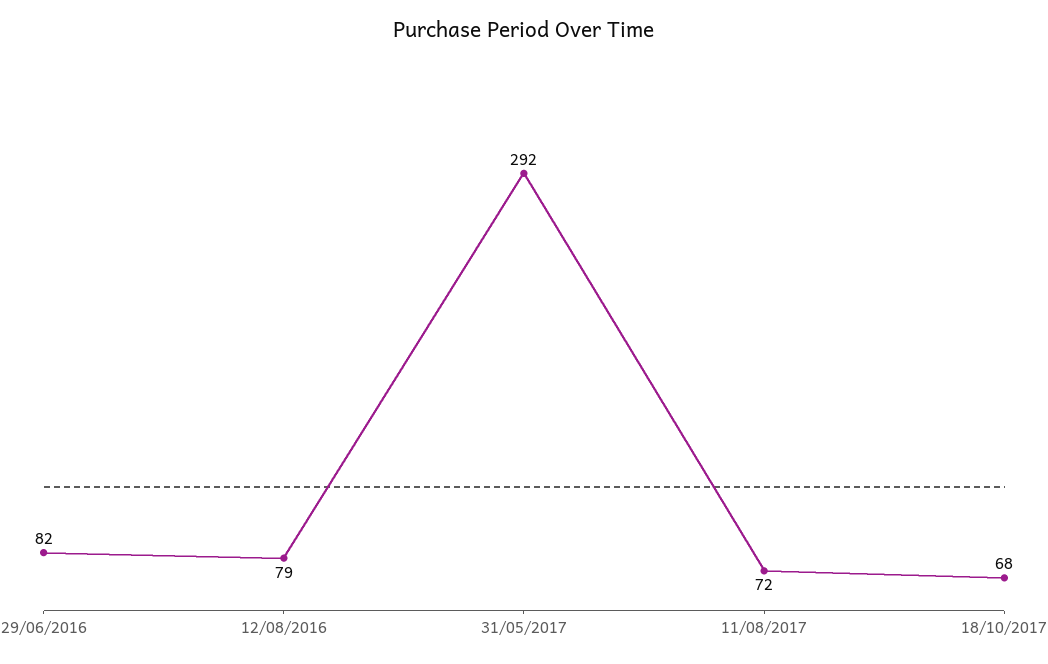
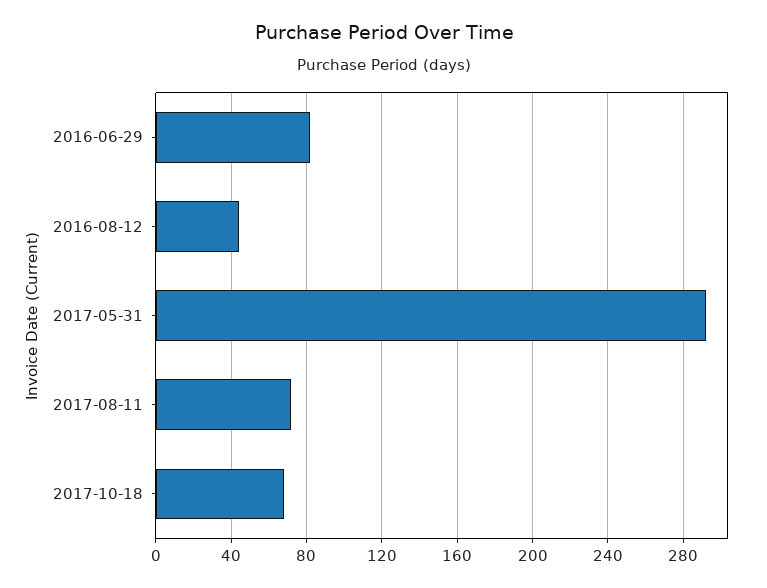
  {
    "29/06/2016": 82,
-   "12/08/2016": 79,
+   "12/08/2016": 45,
    "31/05/2017": 292,
    "11/08/2017": 72,
    "18/10/2017": 68
  }

